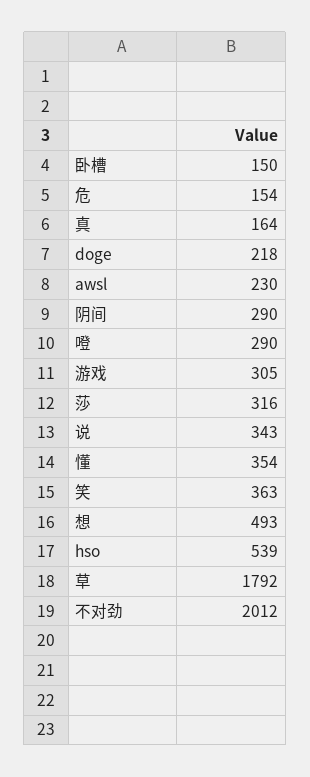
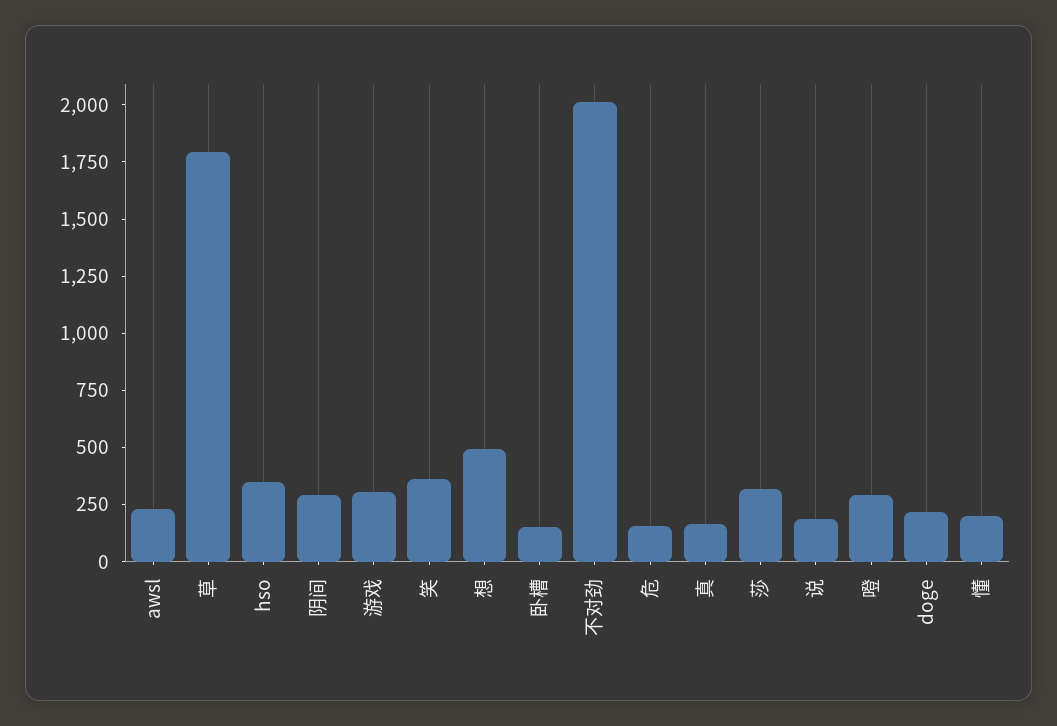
  {
    "卧槽": 150,
    "危": 154,
    "真": 164,
    "doge": 218,
    "awsl": 230,
    "阴间": 290,
    "噔": 290,
    "游戏": 305,
    "莎": 316,
-   "说": 343,
+   "说": 200,
-   "懂": 354,
+   "懂": 200,
    "笑": 363,
    "想": 493,
-   "hso": 539,
+   "hso": 350,
    "草": 1792,
    "不对劲": 2012
  }

